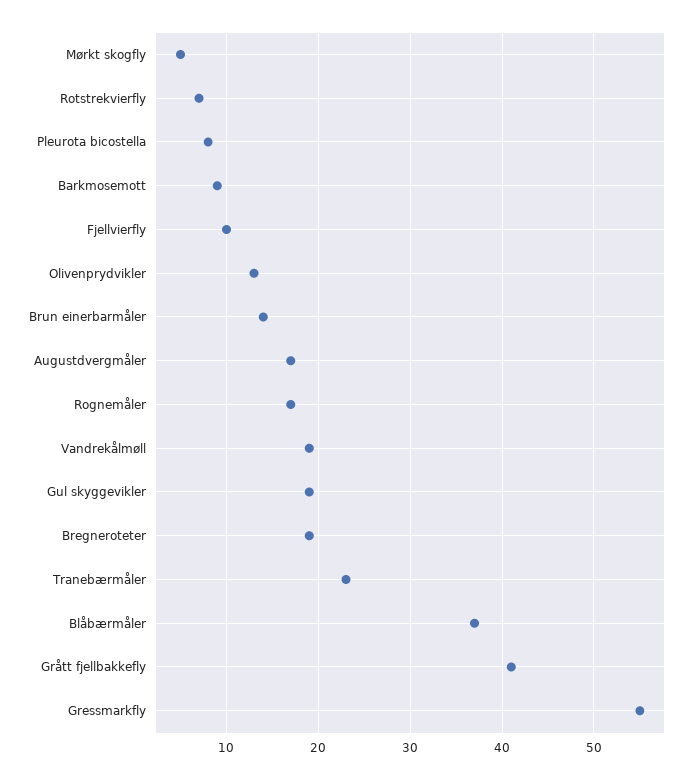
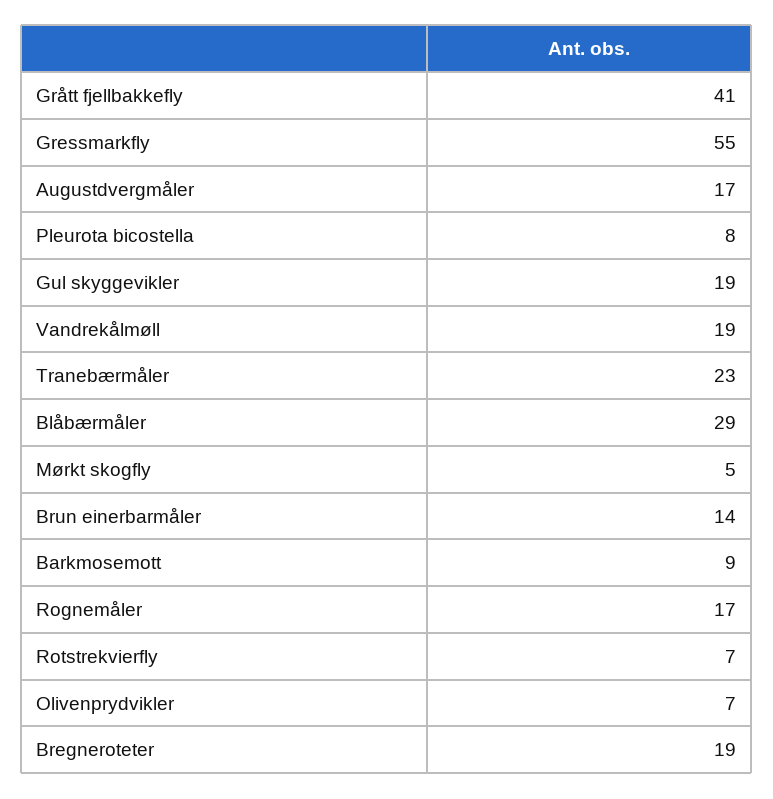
  {
    "Mørkt skogfly": 5,
    "Rotstrekvierfly": 7,
    "Pleurota bicostella": 8,
    "Barkmosemott": 9,
-   "Fjellvierfly": 10,
-   "Olivenprydvikler": 13,
+   "Olivenprydvikler": 7,
    "Brun einerbarmåler": 14,
    "Augustdvergmåler": 17,
    "Rognemåler": 17,
    "Vandrekålmøll": 19,
    "Gul skyggevikler": 19,
    "Bregneroteter": 19,
    "Tranebærmåler": 23,
-   "Blåbærmåler": 37,
+   "Blåbærmåler": 29,
    "Grått fjellbakkefly": 41,
    "Gressmarkfly": 55
  }

